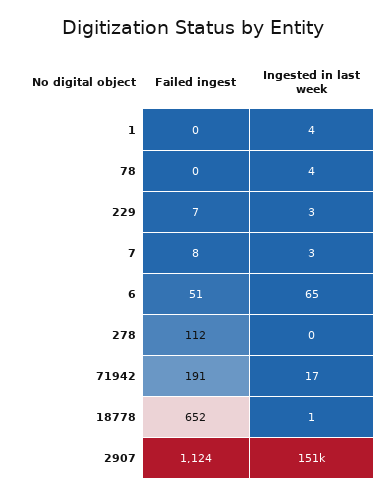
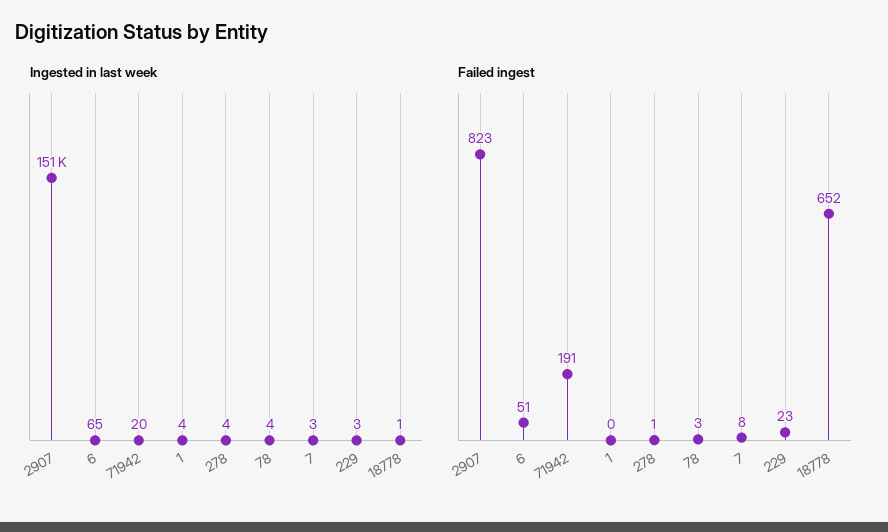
  {
    "Failed ingest": {
      "1": 0,
-     "78": 0,
+     "78": 3,
-     "229": 7,
+     "229": 23,
      "7": 8,
      "6": 51,
-     "278": 112,
+     "278": 1,
      "71942": 191,
      "18778": 652,
-     "2907": 1124
+     "2907": 823
    },
    "Ingested in last week": {
      "1": 4,
      "78": 4,
      "229": 3,
      "7": 3,
      "6": 65,
-     "278": 0,
+     "278": 4,
-     "71942": 17,
+     "71942": 20,
      "18778": 1,
      "2907": 151000
    }
  }

